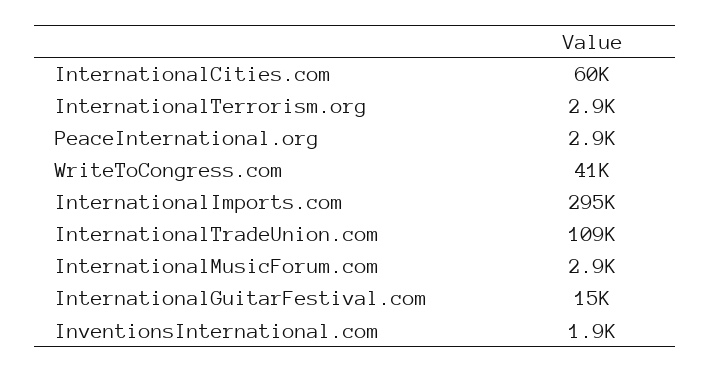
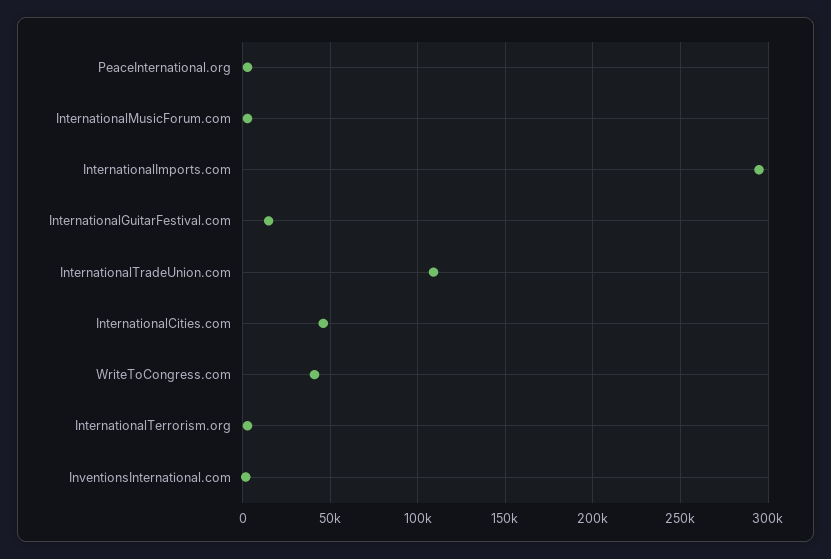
  {
-   "InternationalCities.com": 60000,
+   "InternationalCities.com": 45000,
    "InternationalTerrorism.org": 2900,
    "PeaceInternational.org": 2900,
    "WriteToCongress.com": 41000,
    "InternationalImports.com": 295000,
    "InternationalTradeUnion.com": 109000,
    "InternationalMusicForum.com": 2900,
    "InternationalGuitarFestival.com": 15000,
    "InventionsInternational.com": 1900
  }

